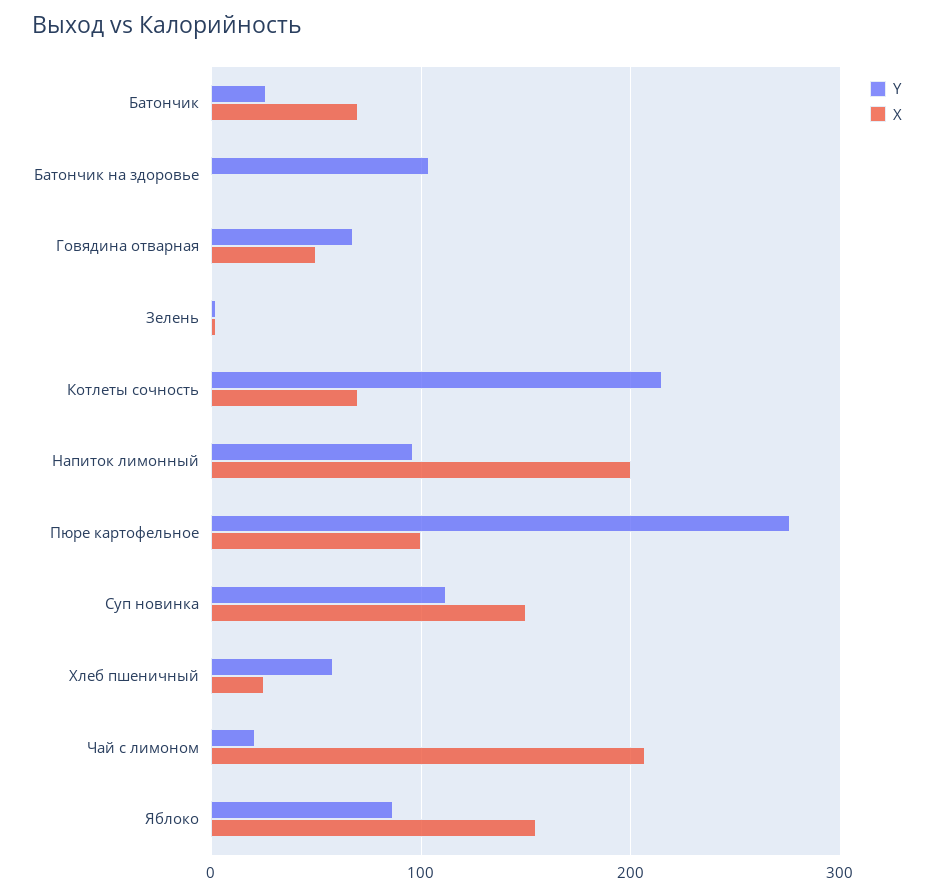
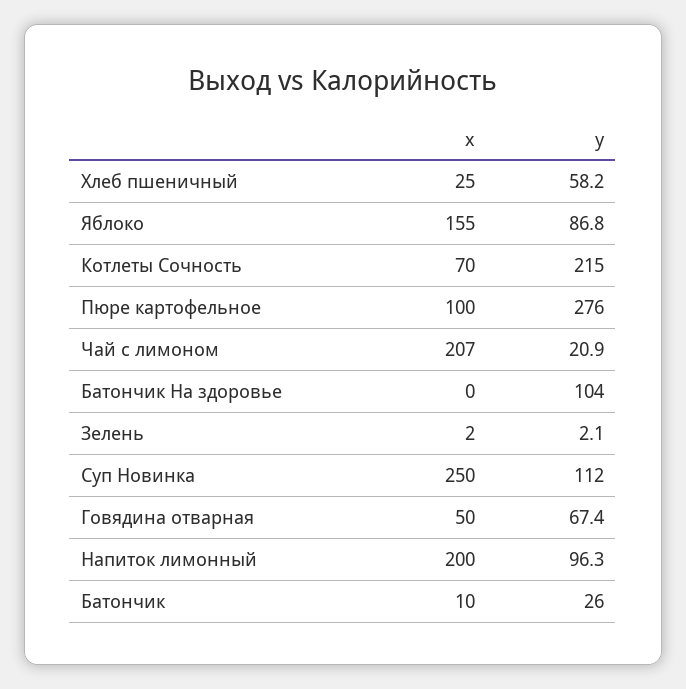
  {
    "Y": {
      "Батончик": 26,
      "Батончик на здоровье": 104,
      "Говядина отварная": 67.4,
      "Зелень": 2.1,
      "Котлеты сочность": 215,
      "Напиток лимонный": 96.3,
      "Пюре картофельное": 276,
      "Суп новинка": 112,
      "Хлеб пшеничный": 58.2,
      "Чай с лимоном": 20.9,
      "Яблоко": 86.8
    },
    "X": {
-     "Батончик": 70,
+     "Батончик": 10,
      "Батончик на здоровье": 0,
      "Говядина отварная": 50,
      "Зелень": 2,
      "Котлеты сочность": 70,
      "Напиток лимонный": 200,
      "Пюре картофельное": 100,
-     "Суп новинка": 150,
+     "Суп новинка": 250,
      "Хлеб пшеничный": 25,
      "Чай с лимоном": 207,
      "Яблоко": 155
    }
  }

